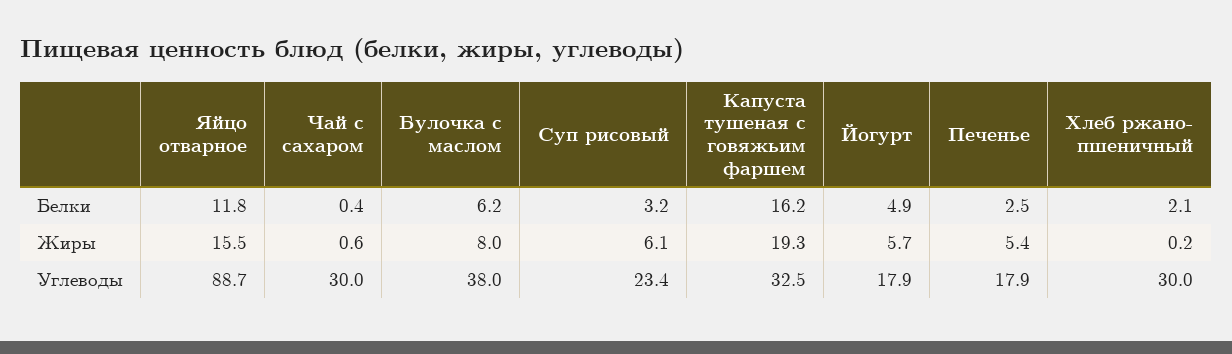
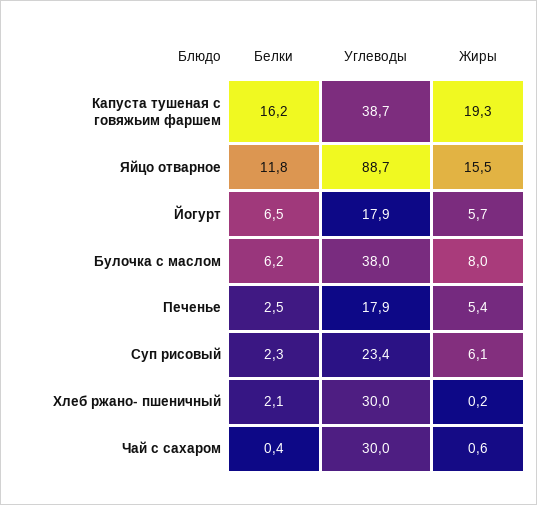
  {
    "Яйцо отварное": {
      "Белки": 11.8,
      "Жиры": 15.5,
      "Углеводы": 88.7
    },
    "Чай с сахаром": {
      "Белки": 0.4,
      "Жиры": 0.6,
      "Углеводы": 30
    },
    "Булочка с маслом": {
      "Белки": 6.2,
      "Жиры": 8,
      "Углеводы": 38
    },
    "Суп рисовый": {
-     "Белки": 3.2,
+     "Белки": 2.3,
      "Жиры": 6.1,
      "Углеводы": 23.4
    },
    "Капуста тушеная с говяжьим фаршем": {
      "Белки": 16.2,
      "Жиры": 19.3,
-     "Углеводы": 32.5
+     "Углеводы": 38.7
    },
    "Йогурт": {
-     "Белки": 4.9,
+     "Белки": 6.5,
      "Жиры": 5.7,
      "Углеводы": 17.9
    },
    "Печенье": {
      "Белки": 2.5,
      "Жиры": 5.4,
      "Углеводы": 17.9
    },
    "Хлеб ржано- пшеничный": {
      "Белки": 2.1,
      "Жиры": 0.2,
      "Углеводы": 30
    }
  }

